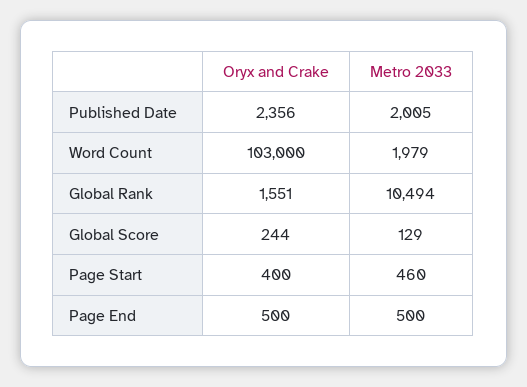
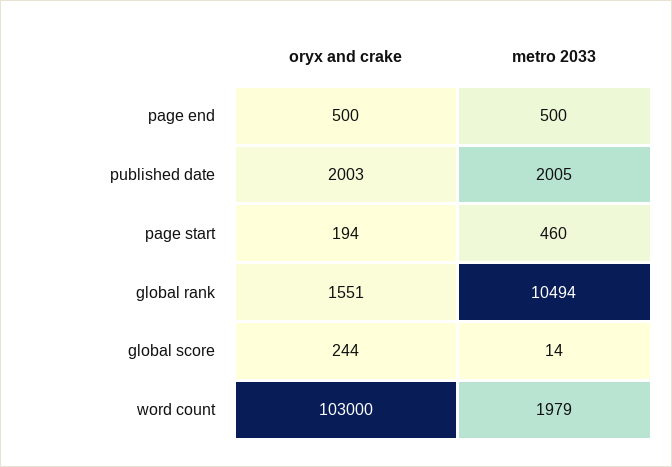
  {
    "Oryx and Crake": {
-     "Published Date": 2356,
+     "Published Date": 2003,
      "Word Count": 103000,
      "Global Rank": 1551,
      "Global Score": 244,
-     "Page Start": 400,
+     "Page Start": 194,
      "Page End": 500
    },
    "Metro 2033": {
      "Published Date": 2005,
      "Word Count": 1979,
      "Global Rank": 10494,
-     "Global Score": 129,
+     "Global Score": 14,
      "Page Start": 460,
      "Page End": 500
    }
  }

